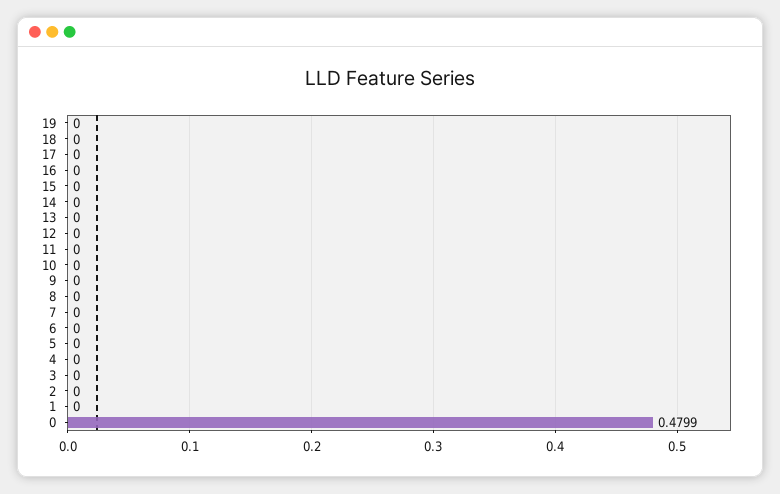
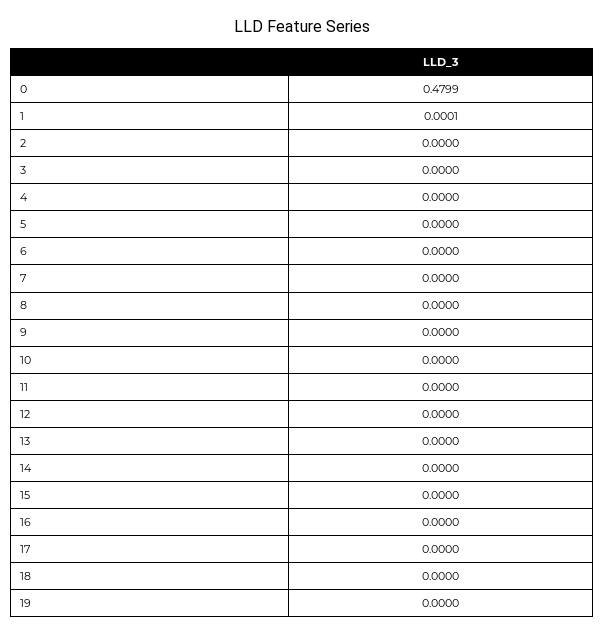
  {
    "19": 0,
    "18": 0,
    "17": 0,
    "16": 0,
    "15": 0,
    "14": 0,
    "13": 0,
    "12": 0,
    "11": 0,
    "10": 0,
    "9": 0,
    "8": 0,
    "7": 0,
    "6": 0,
    "5": 0,
    "4": 0,
    "3": 0,
    "2": 0,
-   "1": 0,
+   "1": 0.0001,
    "0": 0.4799
  }

